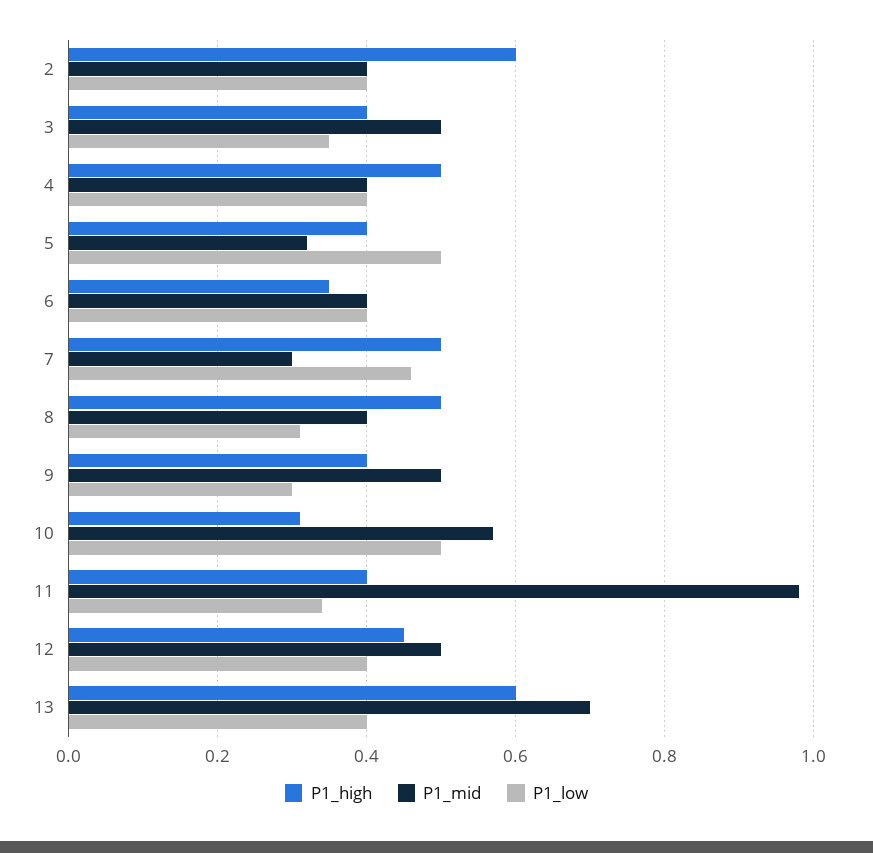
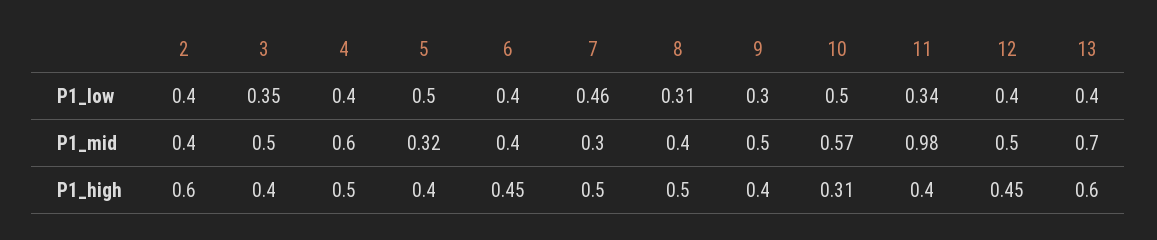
  {
    "P1_high": {
      "2": 0.6,
      "3": 0.4,
      "4": 0.5,
      "5": 0.4,
-     "6": 0.35,
+     "6": 0.45,
      "7": 0.5,
      "8": 0.5,
      "9": 0.4,
      "10": 0.31,
      "11": 0.4,
      "12": 0.45,
      "13": 0.6
    },
    "P1_mid": {
      "2": 0.4,
      "3": 0.5,
-     "4": 0.4,
+     "4": 0.6,
      "5": 0.32,
      "6": 0.4,
      "7": 0.3,
      "8": 0.4,
      "9": 0.5,
      "10": 0.57,
      "11": 0.98,
      "12": 0.5,
      "13": 0.7
    },
    "P1_low": {
      "2": 0.4,
      "3": 0.35,
      "4": 0.4,
      "5": 0.5,
      "6": 0.4,
      "7": 0.46,
      "8": 0.31,
      "9": 0.3,
      "10": 0.5,
      "11": 0.34,
      "12": 0.4,
      "13": 0.4
    }
  }

